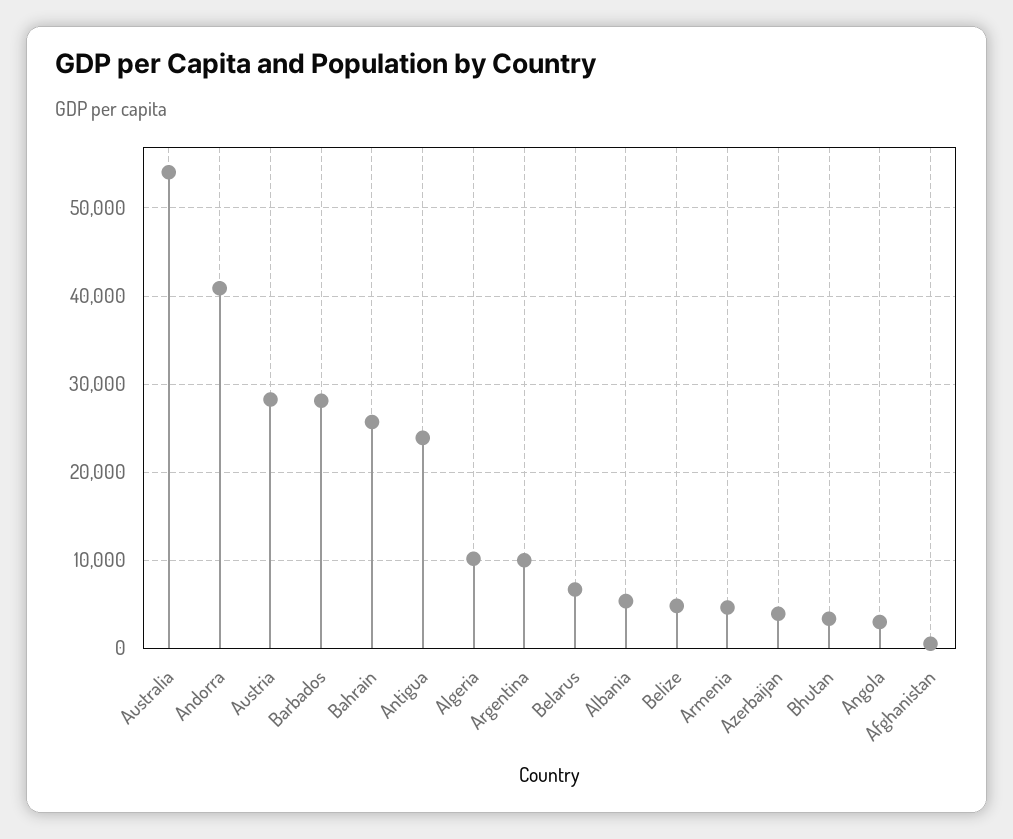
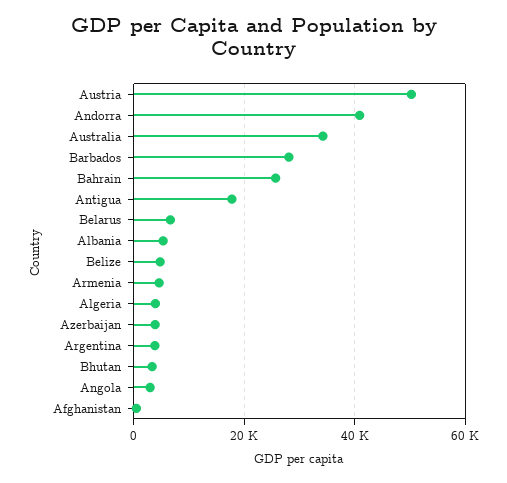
  {
-   "Australia": 54000,
+   "Australia": 34000,
    "Andorra": 41000,
-   "Austria": 28000,
+   "Austria": 50000,
    "Barbados": 28000,
    "Bahrain": 26000,
-   "Antigua": 24000,
+   "Antigua": 18000,
-   "Algeria": 10000,
+   "Algeria": 4000,
-   "Argentina": 10000,
+   "Argentina": 4000,
    "Belarus": 7000,
    "Albania": 5000,
    "Belize": 5000,
    "Armenia": 5000,
    "Azerbaijan": 4000,
    "Bhutan": 3000,
    "Angola": 3000,
    "Afghanistan": 1000
  }

